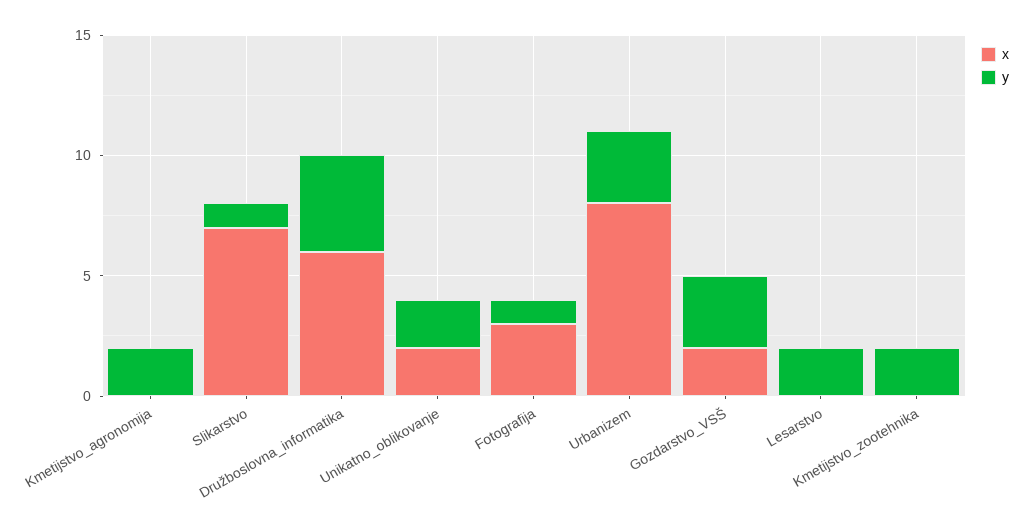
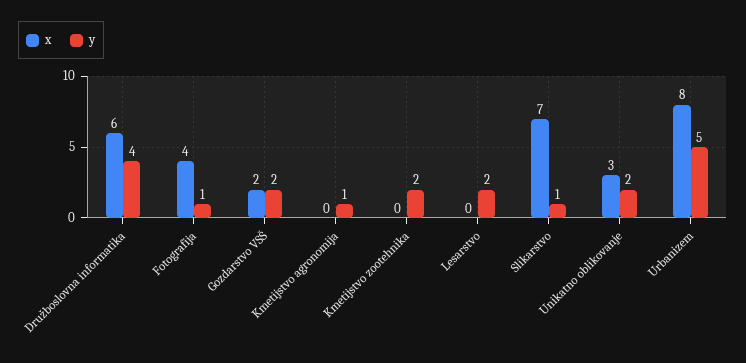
  {
    "x": {
      "Kmetijstvo_agronomija": 0,
      "Slikarstvo": 7,
      "Družboslovna_informatika": 6,
-     "Unikatno_oblikovanje": 2,
+     "Unikatno_oblikovanje": 3,
-     "Fotografija": 3,
+     "Fotografija": 4,
      "Urbanizem": 8,
      "Gozdarstvo_VSŠ": 2,
      "Lesarstvo": 0,
      "Kmetijstvo_zootehnika": 0
    },
    "y": {
-     "Kmetijstvo_agronomija": 2,
+     "Kmetijstvo_agronomija": 1,
      "Slikarstvo": 1,
      "Družboslovna_informatika": 4,
      "Unikatno_oblikovanje": 2,
      "Fotografija": 1,
-     "Urbanizem": 3,
+     "Urbanizem": 5,
-     "Gozdarstvo_VSŠ": 3,
+     "Gozdarstvo_VSŠ": 2,
      "Lesarstvo": 2,
      "Kmetijstvo_zootehnika": 2
    }
  }

